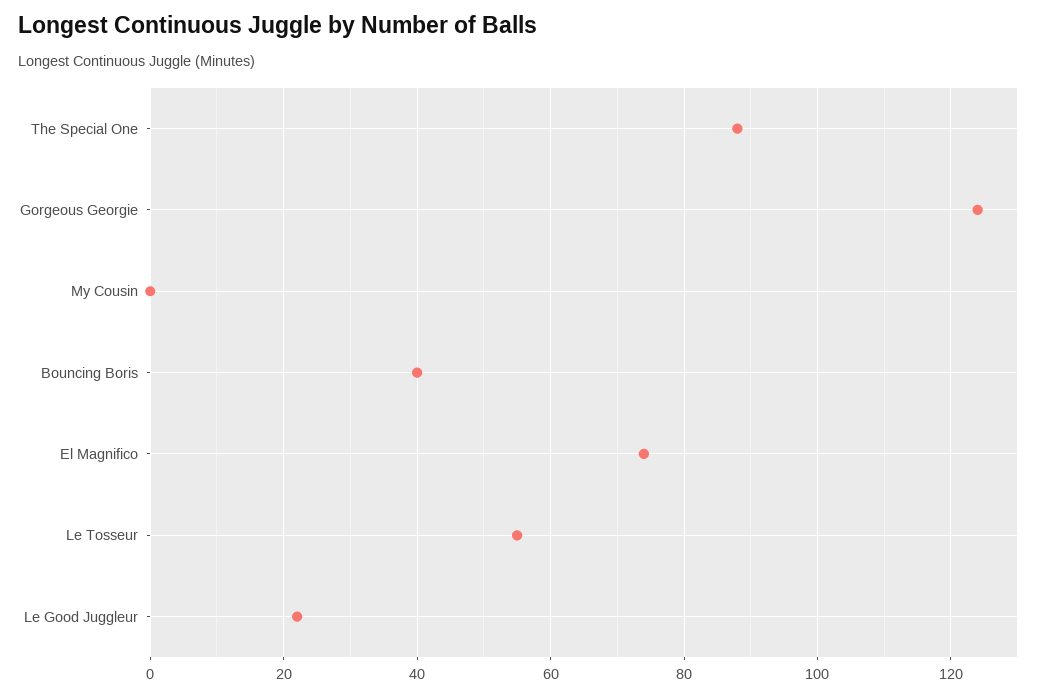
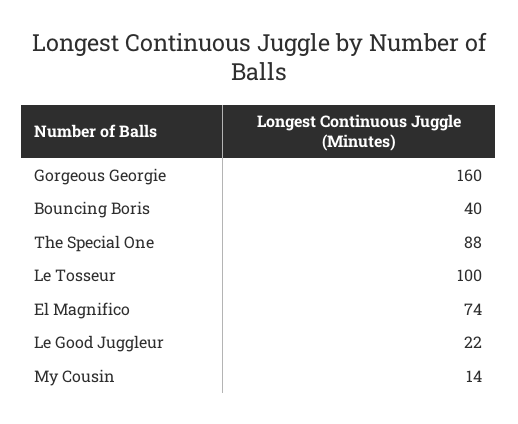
  {
    "The Special One": 88,
-   "Gorgeous Georgie": 125,
+   "Gorgeous Georgie": 160,
-   "My Cousin": 0,
+   "My Cousin": 14,
    "Bouncing Boris": 40,
    "El Magnifico": 74,
-   "Le Tosseur": 55,
+   "Le Tosseur": 100,
    "Le Good Juggleur": 22
  }

